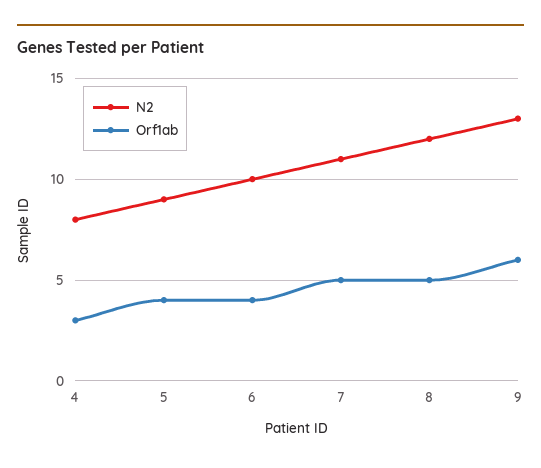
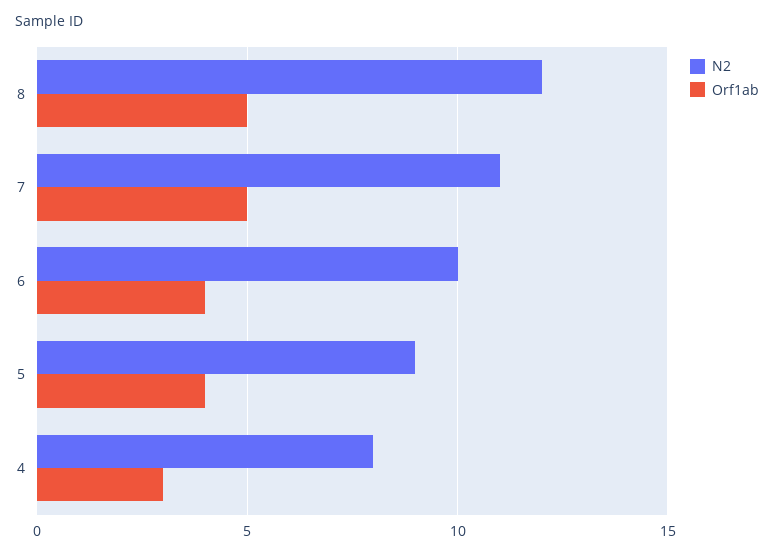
  {
    "N2": {
      "4": 8,
      "5": 9,
      "6": 10,
      "7": 11,
-     "8": 12,
+     "8": 12
-     "9": 13
    },
    "Orf1ab": {
      "4": 3,
      "5": 4,
      "6": 4,
      "7": 5,
-     "8": 5,
+     "8": 5
-     "9": 6
    }
  }

